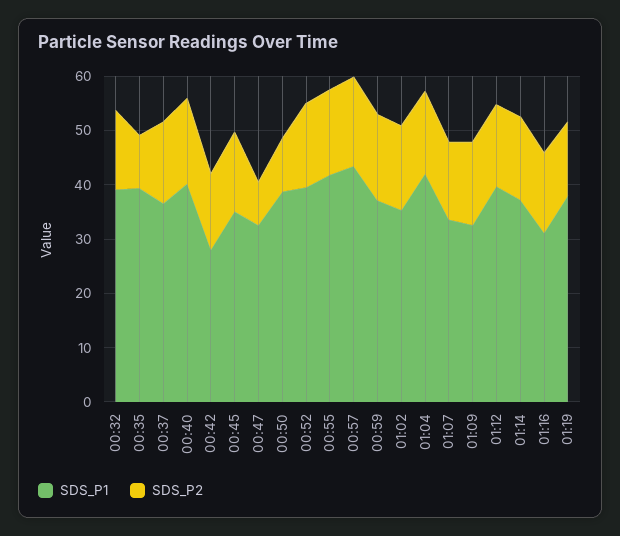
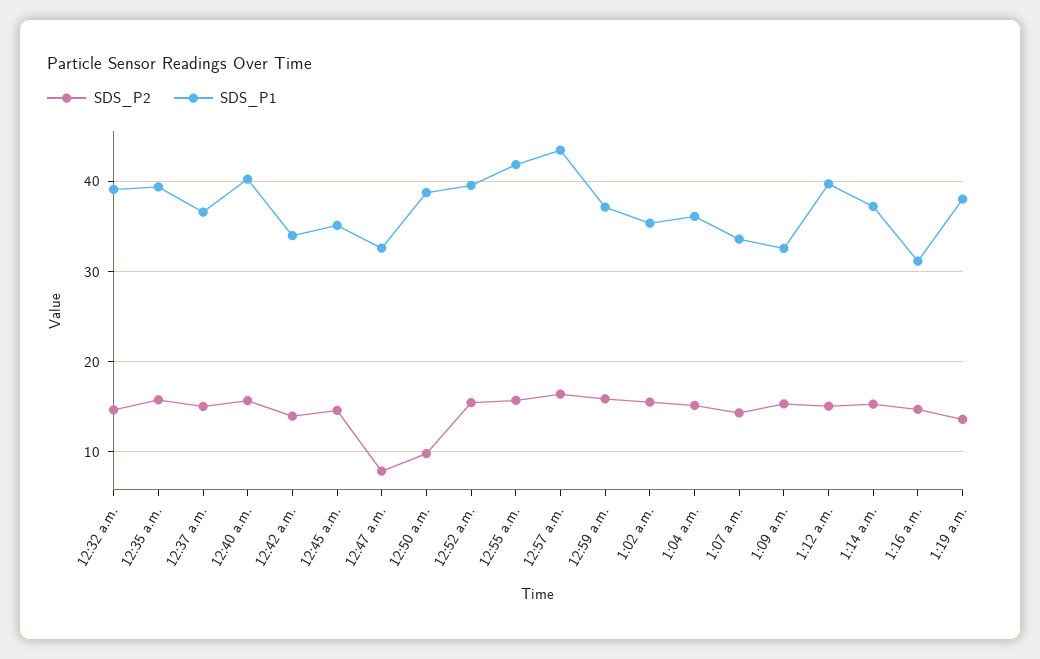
  {
    "SDS_P1": {
      "00:32": 39,
      "00:35": 39,
      "00:37": 37,
      "00:40": 40,
-     "00:42": 28,
+     "00:42": 34,
      "00:45": 35,
      "00:47": 33,
      "00:50": 39,
      "00:52": 40,
      "00:55": 42,
      "00:57": 43,
      "00:59": 37,
      "01:02": 35,
-     "01:04": 42,
+     "01:04": 36,
      "01:07": 34,
      "01:09": 33,
      "01:12": 40,
      "01:14": 37,
      "01:16": 31,
      "01:19": 38
    },
    "SDS_P2": {
      "00:32": 15,
-     "00:35": 10,
+     "00:35": 16,
      "00:37": 15,
      "00:40": 16,
      "00:42": 14,
      "00:45": 15,
      "00:47": 8,
      "00:50": 10,
      "00:52": 15,
      "00:55": 16,
      "00:57": 16,
      "00:59": 16,
      "01:02": 16,
      "01:04": 15,
      "01:07": 14,
      "01:09": 15,
      "01:12": 15,
      "01:14": 15,
      "01:16": 15,
      "01:19": 14
    }
  }

